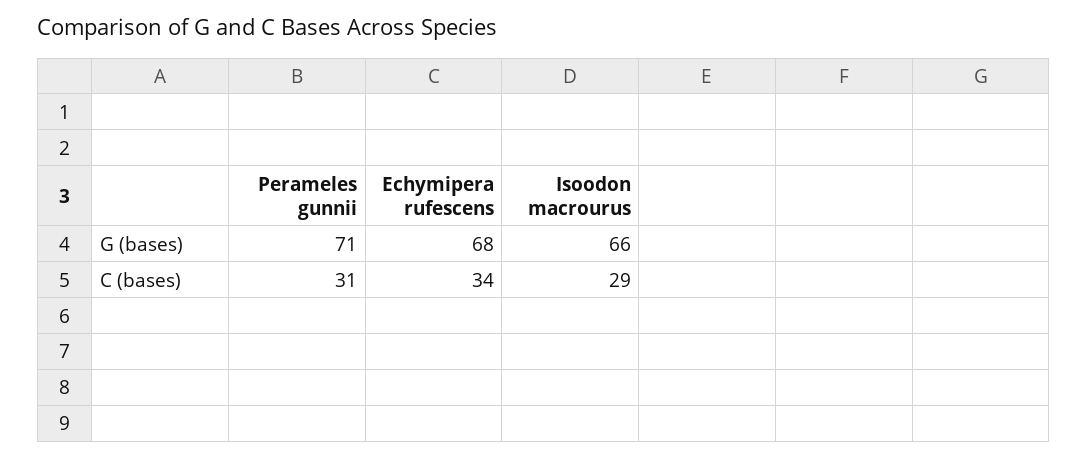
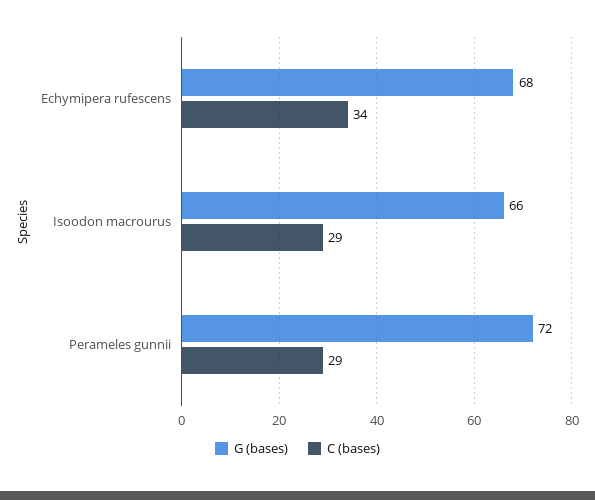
  {
    "G (bases)": {
-     "Perameles gunnii": 71,
+     "Perameles gunnii": 72,
      "Echymipera rufescens": 68,
      "Isoodon macrourus": 66
    },
    "C (bases)": {
-     "Perameles gunnii": 31,
+     "Perameles gunnii": 29,
      "Echymipera rufescens": 34,
      "Isoodon macrourus": 29
    }
  }

